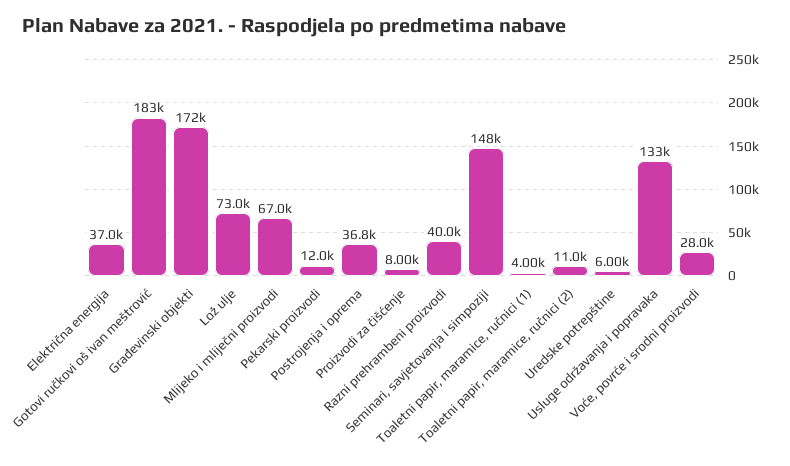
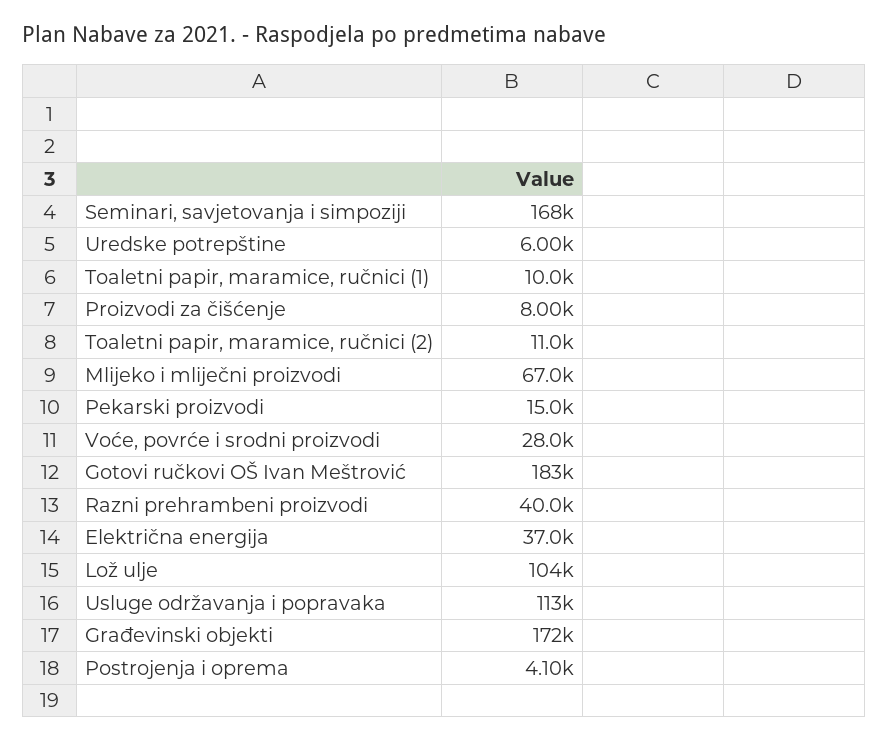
  {
    "Električna energija": 37000,
    "Gotovi ručkovi oš ivan meštrović": 183000,
    "Građevinski objekti": 172000,
-   "Lož ulje": 73000,
+   "Lož ulje": 104000,
    "Mlijeko i mliječni proizvodi": 67000,
-   "Pekarski proizvodi": 12000,
+   "Pekarski proizvodi": 15000,
-   "Postrojenja i oprema": 36800,
+   "Postrojenja i oprema": 4100,
    "Proizvodi za čišćenje": 8000,
    "Razni prehrambeni proizvodi": 40000,
-   "Seminari, savjetovanja i simpoziji": 148000,
+   "Seminari, savjetovanja i simpoziji": 168000,
-   "Toaletni papir, maramice, ručnici (1)": 4000,
+   "Toaletni papir, maramice, ručnici (1)": 10000,
    "Toaletni papir, maramice, ručnici (2)": 11000,
    "Uredske potrepštine": 6000,
-   "Usluge održavanja i popravaka": 133000,
+   "Usluge održavanja i popravaka": 113000,
    "Voće, povrće i srodni proizvodi": 28000
  }

